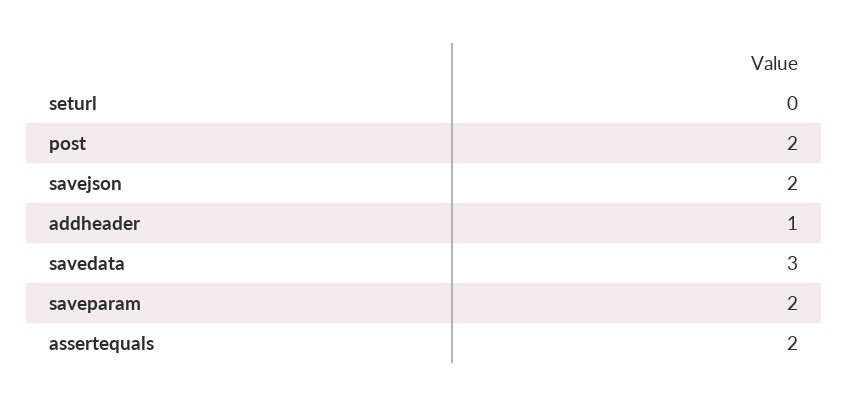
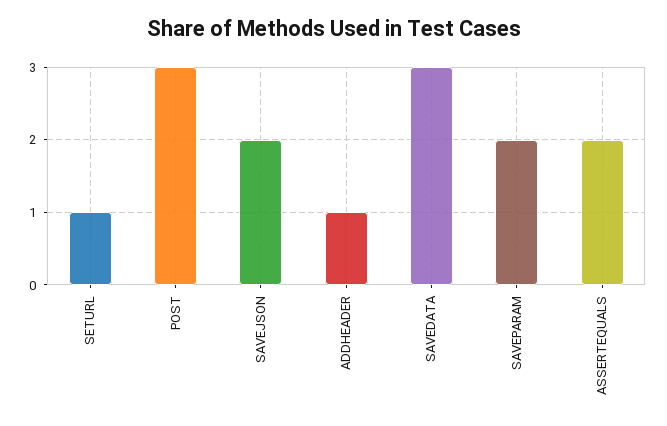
  {
-   "seturl": 0,
+   "seturl": 1,
-   "post": 2,
+   "post": 3,
    "savejson": 2,
    "addheader": 1,
    "savedata": 3,
    "saveparam": 2,
    "assertequals": 2
  }

